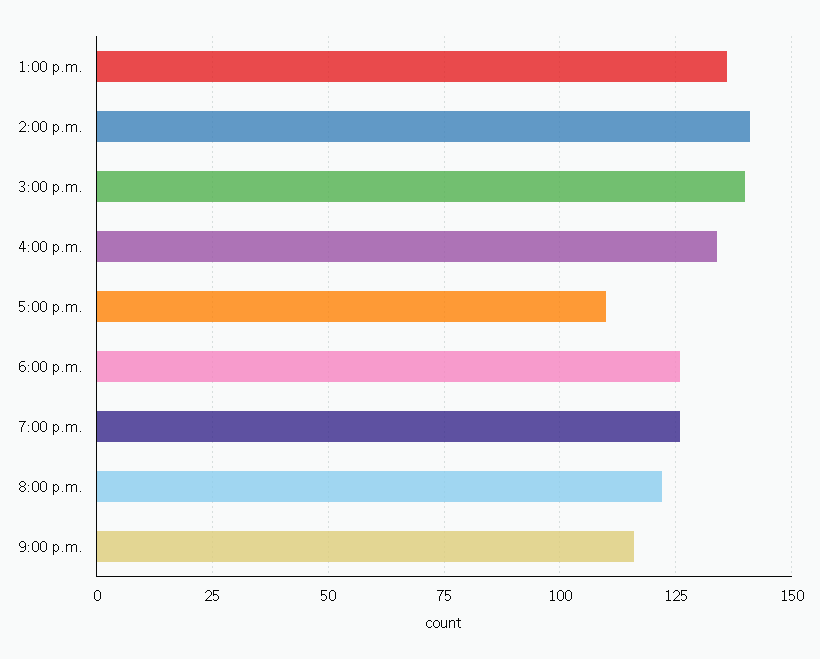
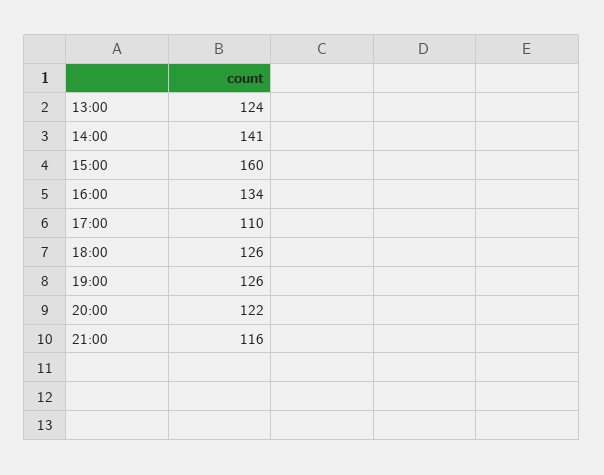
  {
-   "1:00 p.m.": 135,
+   "1:00 p.m.": 124,
    "2:00 p.m.": 141,
-   "3:00 p.m.": 140,
+   "3:00 p.m.": 160,
    "4:00 p.m.": 134,
    "5:00 p.m.": 110,
    "6:00 p.m.": 126,
    "7:00 p.m.": 126,
    "8:00 p.m.": 122,
    "9:00 p.m.": 116
  }

